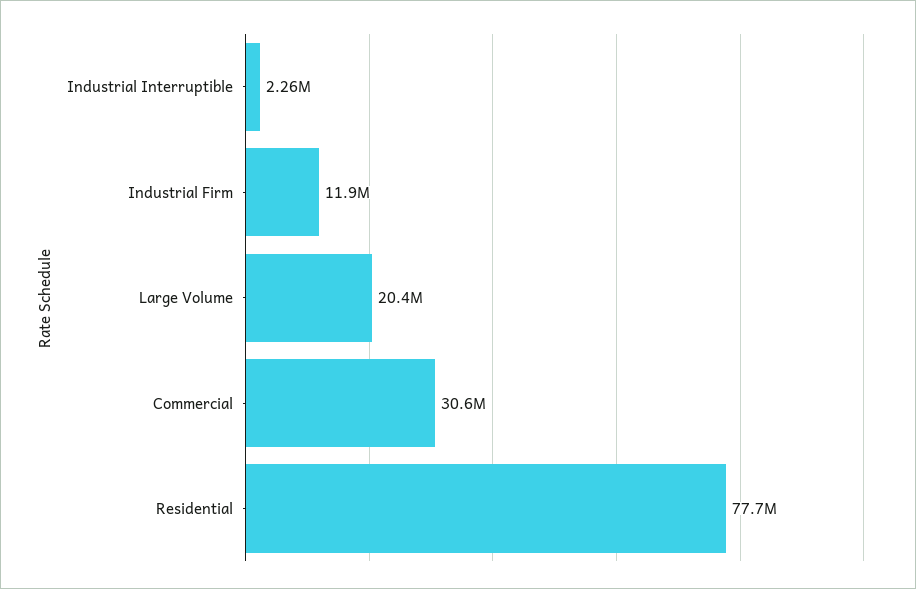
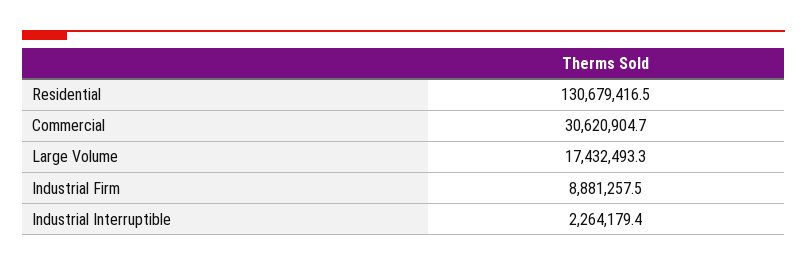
  {
    "Industrial Interruptible": 2264179.4,
-   "Industrial Firm": 11900000,
+   "Industrial Firm": 8881257.5,
-   "Large Volume": 20400000,
+   "Large Volume": 17432493.3,
    "Commercial": 30620904.7,
-   "Residential": 77700000
+   "Residential": 130679416.5
  }

